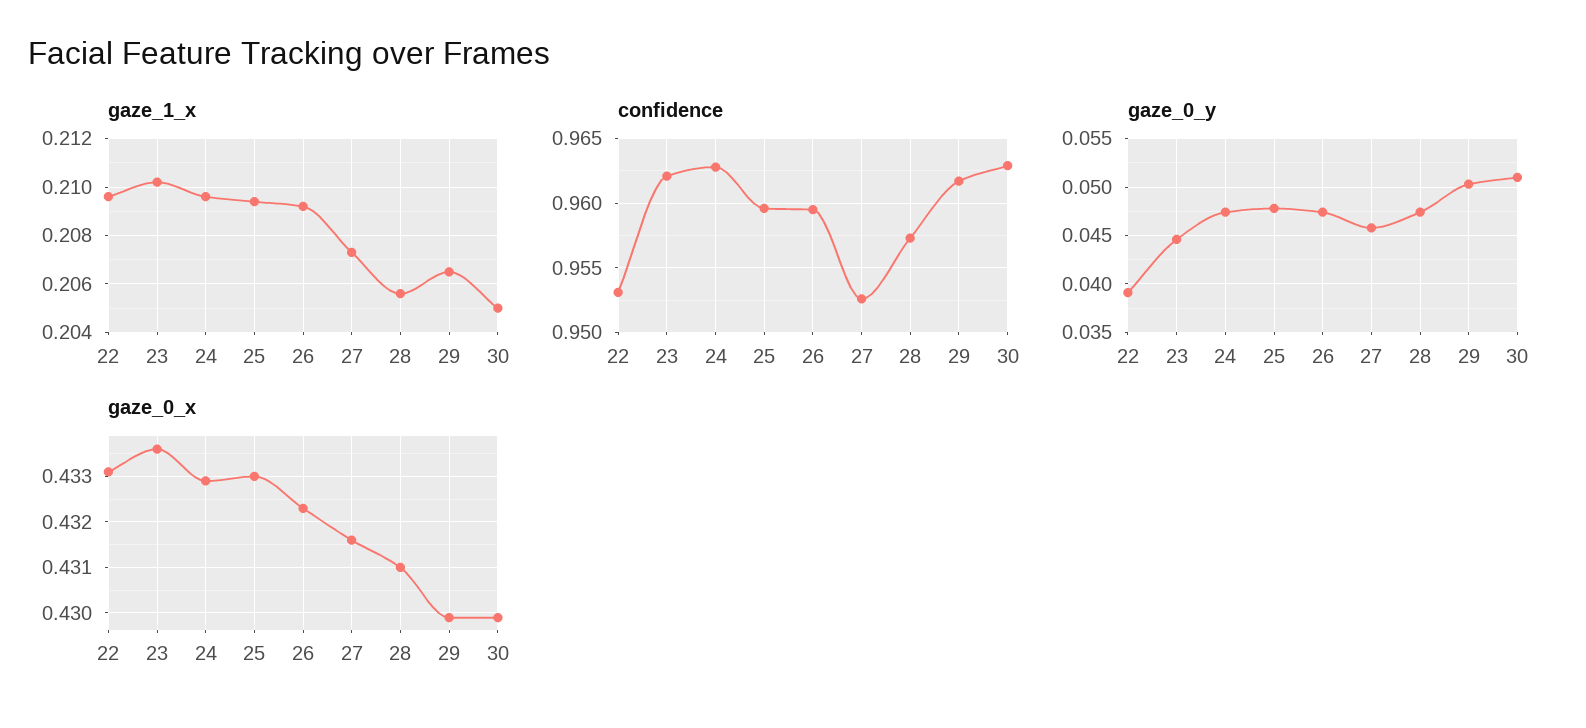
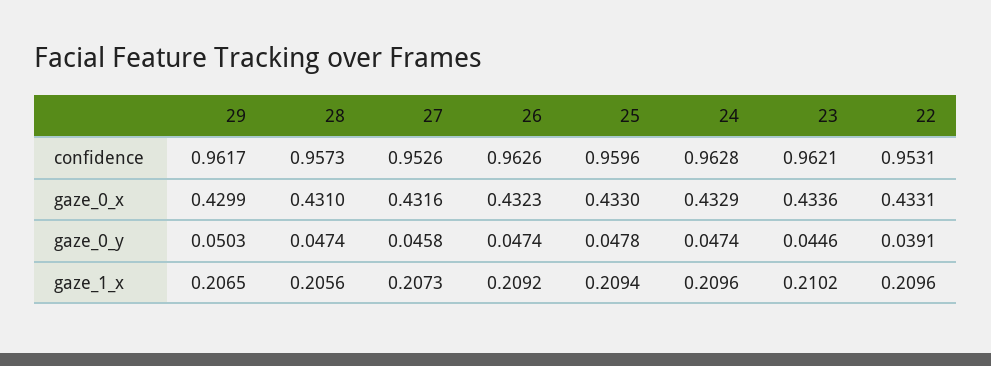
  {
    "gaze_1_x": {
      "22": 0.2096,
      "23": 0.2102,
      "24": 0.2096,
      "25": 0.2094,
      "26": 0.2092,
      "27": 0.2073,
      "28": 0.2056,
-     "29": 0.2065,
+     "29": 0.2065
-     "30": 0.205
    },
    "confidence": {
      "22": 0.9531,
      "23": 0.9621,
      "24": 0.9628,
      "25": 0.9596,
-     "26": 0.9595,
+     "26": 0.9626,
      "27": 0.9526,
      "28": 0.9573,
-     "29": 0.9617,
+     "29": 0.9617
-     "30": 0.963
    },
    "gaze_0_y": {
      "22": 0.0391,
      "23": 0.0446,
      "24": 0.0474,
      "25": 0.0478,
      "26": 0.0474,
      "27": 0.0458,
      "28": 0.0474,
-     "29": 0.0503,
+     "29": 0.0503
-     "30": 0.051
    },
    "gaze_0_x": {
      "22": 0.4331,
      "23": 0.4336,
      "24": 0.4329,
      "25": 0.433,
      "26": 0.4323,
      "27": 0.4316,
      "28": 0.431,
-     "29": 0.4299,
+     "29": 0.4299
-     "30": 0.43
    }
  }

